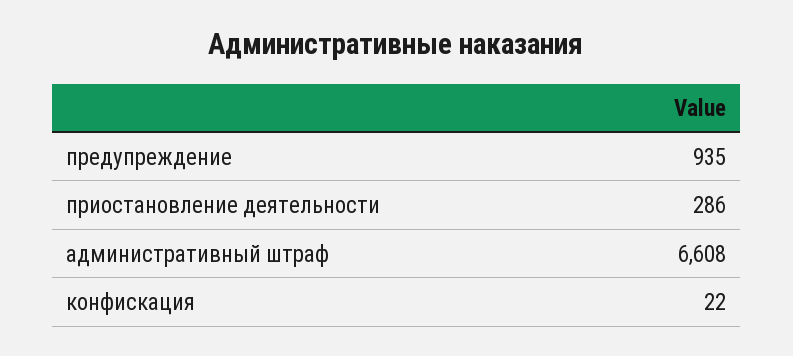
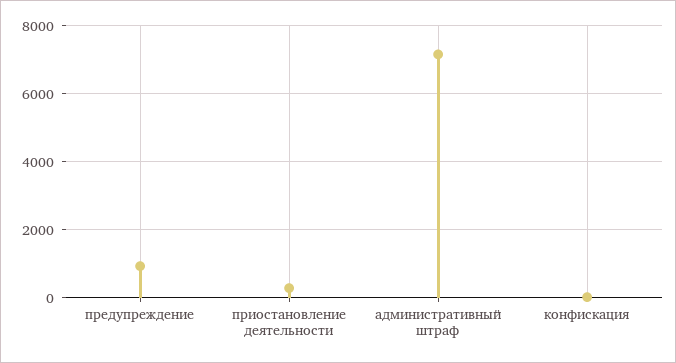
  {
    "предупреждение": 935,
    "приостановление деятельности": 286,
-   "административный штраф": 6608,
+   "административный штраф": 7200,
    "конфискация": 22
  }

